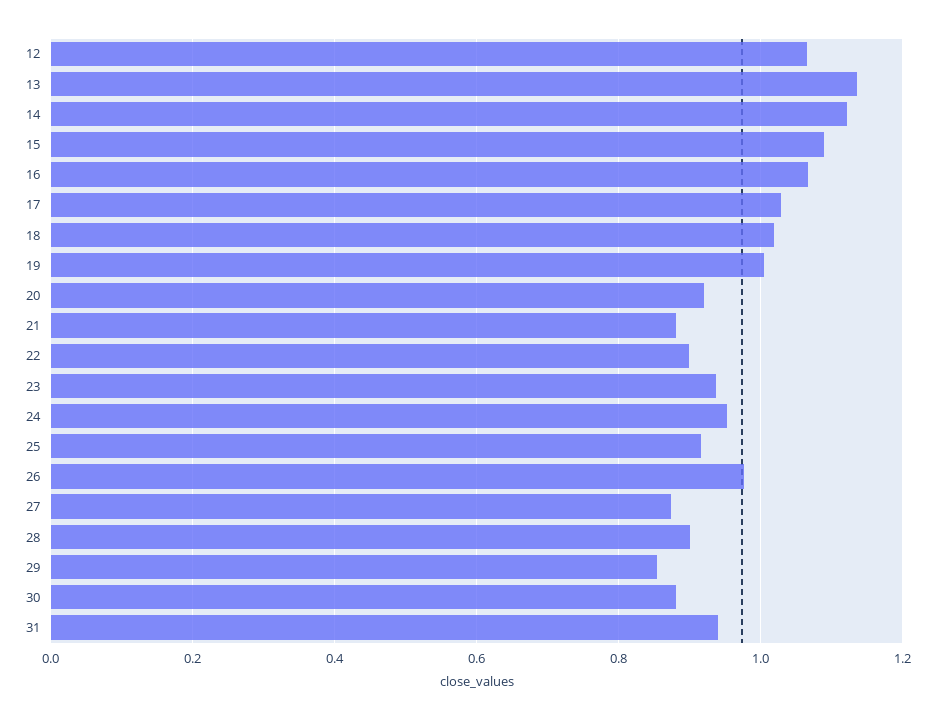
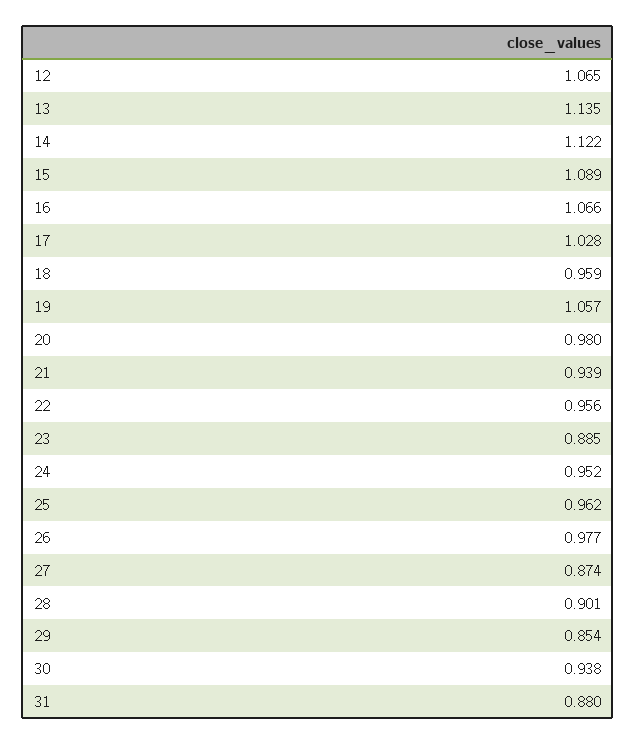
  {
    "12": 1.065,
    "13": 1.135,
    "14": 1.122,
    "15": 1.089,
    "16": 1.066,
    "17": 1.028,
-   "18": 1.02,
+   "18": 0.959,
-   "19": 1,
+   "19": 1.057,
-   "20": 0.92,
+   "20": 0.98,
-   "21": 0.88,
+   "21": 0.939,
-   "22": 0.9,
+   "22": 0.956,
-   "23": 0.94,
+   "23": 0.885,
    "24": 0.952,
-   "25": 0.92,
+   "25": 0.962,
    "26": 0.977,
    "27": 0.874,
    "28": 0.901,
    "29": 0.854,
-   "30": 0.88,
+   "30": 0.938,
-   "31": 0.94
+   "31": 0.88
  }

